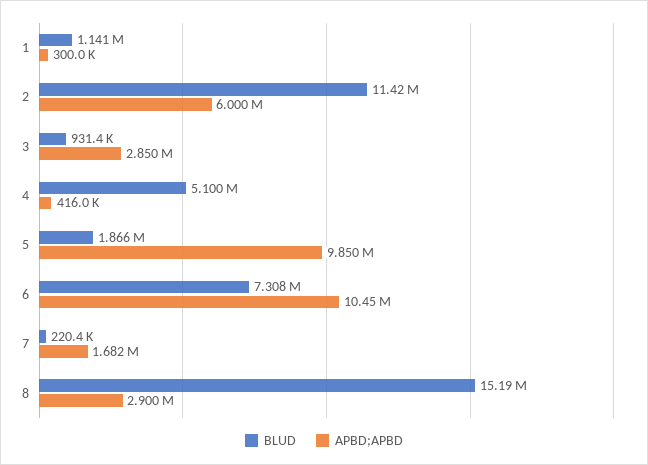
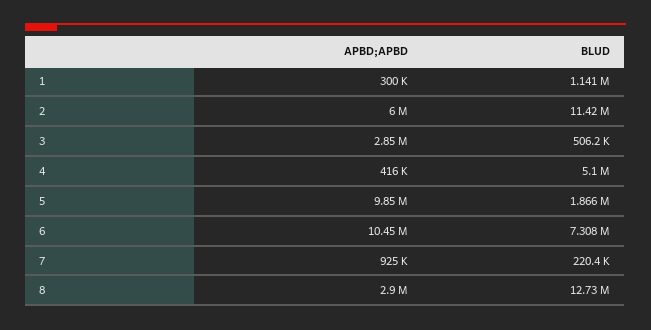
  {
    "BLUD": {
      "1": 1141000,
      "2": 11420000,
-     "3": 931400,
+     "3": 506200,
      "4": 5100000,
      "5": 1866000,
      "6": 7308000,
      "7": 220400,
-     "8": 15190000
+     "8": 12730000
    },
    "APBD;APBD": {
      "1": 300000,
      "2": 6000000,
      "3": 2850000,
      "4": 416000,
      "5": 9850000,
      "6": 10450000,
-     "7": 1682000,
+     "7": 925000,
      "8": 2900000
    }
  }

